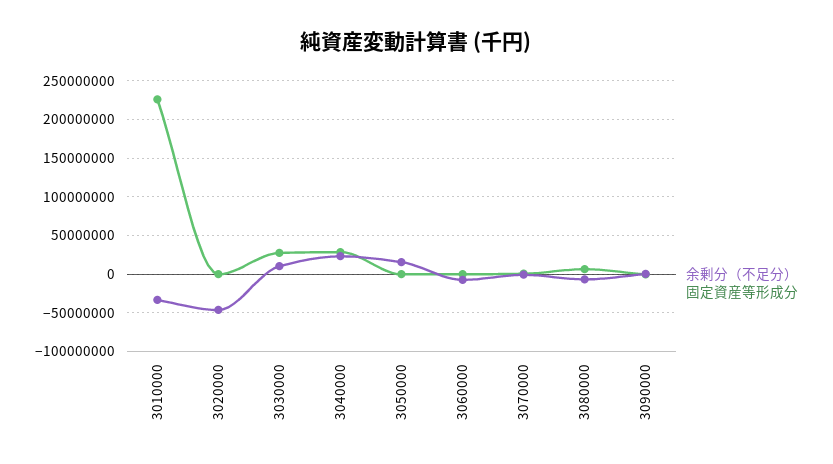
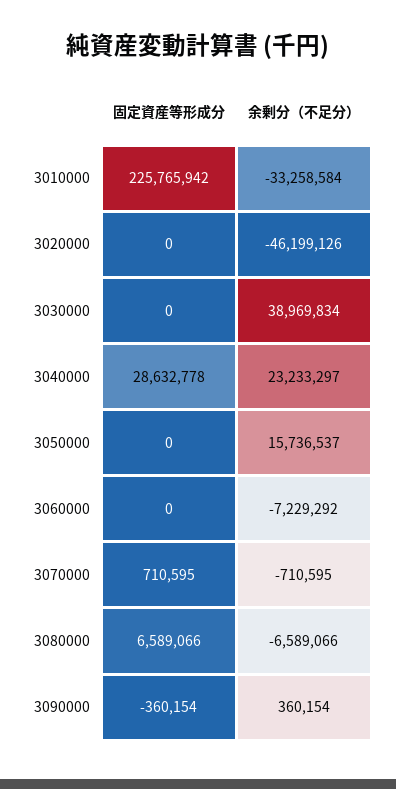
  {
    "余剰分（不足分）": {
      "3010000": -33258584,
      "3020000": -46199126,
-     "3030000": 10000000,
+     "3030000": 38969834,
      "3040000": 23233297,
      "3050000": 15736537,
      "3060000": -7229292,
      "3070000": -710595,
      "3080000": -6589066,
      "3090000": 360154
    },
    "固定資産等形成分": {
      "3010000": 225765942,
      "3020000": 0,
-     "3030000": 30000000,
+     "3030000": 0,
      "3040000": 28632778,
      "3050000": 0,
      "3060000": 0,
      "3070000": 710595,
      "3080000": 6589066,
      "3090000": -360154
    }
  }

